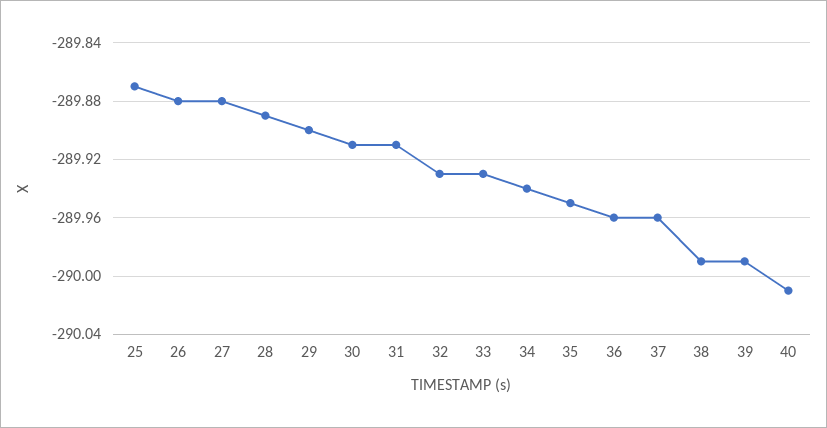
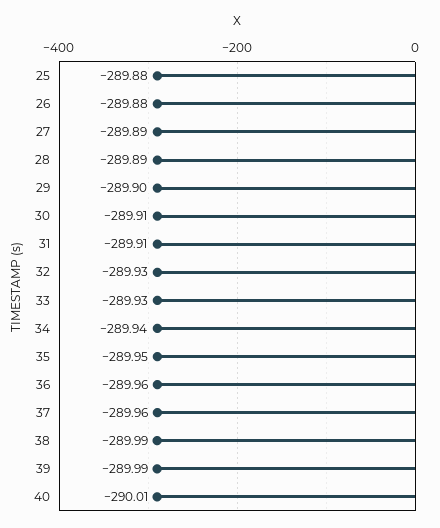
  {
-   "25": -289.87,
+   "25": -289.88,
    "26": -289.88,
-   "27": -289.88,
+   "27": -289.89,
    "28": -289.89,
    "29": -289.9,
    "30": -289.91,
    "31": -289.91,
    "32": -289.93,
    "33": -289.93,
    "34": -289.94,
    "35": -289.95,
    "36": -289.96,
    "37": -289.96,
    "38": -289.99,
    "39": -289.99,
    "40": -290.01
  }

